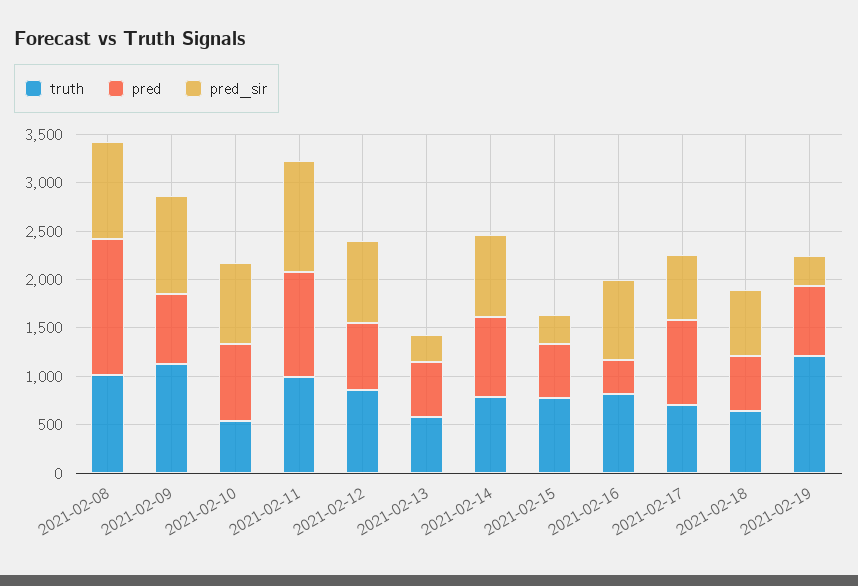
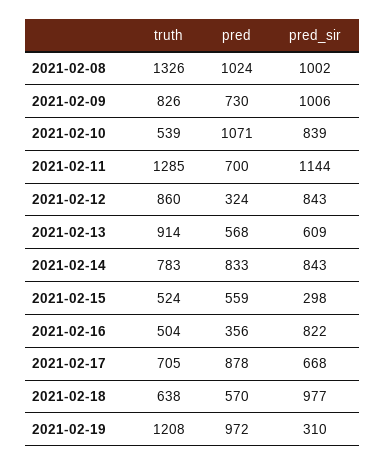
  {
    "truth": {
-     "2021-02-08": 1000,
+     "2021-02-08": 1326,
-     "2021-02-09": 1100,
+     "2021-02-09": 826,
      "2021-02-10": 539,
-     "2021-02-11": 1000,
+     "2021-02-11": 1285,
      "2021-02-12": 860,
-     "2021-02-13": 600,
+     "2021-02-13": 914,
      "2021-02-14": 783,
-     "2021-02-15": 800,
+     "2021-02-15": 524,
-     "2021-02-16": 800,
+     "2021-02-16": 504,
      "2021-02-17": 705,
      "2021-02-18": 638,
      "2021-02-19": 1208
    },
    "pred": {
-     "2021-02-08": 1400,
+     "2021-02-08": 1024,
      "2021-02-09": 730,
-     "2021-02-10": 800,
+     "2021-02-10": 1071,
-     "2021-02-11": 1100,
+     "2021-02-11": 700,
-     "2021-02-12": 700,
+     "2021-02-12": 324,
      "2021-02-13": 568,
      "2021-02-14": 833,
      "2021-02-15": 559,
      "2021-02-16": 356,
      "2021-02-17": 878,
      "2021-02-18": 570,
-     "2021-02-19": 700
+     "2021-02-19": 972
    },
    "pred_sir": {
      "2021-02-08": 1002,
      "2021-02-09": 1006,
      "2021-02-10": 839,
      "2021-02-11": 1144,
      "2021-02-12": 843,
-     "2021-02-13": 300,
+     "2021-02-13": 609,
      "2021-02-14": 843,
      "2021-02-15": 298,
      "2021-02-16": 822,
      "2021-02-17": 668,
-     "2021-02-18": 700,
+     "2021-02-18": 977,
      "2021-02-19": 310
    }
  }

